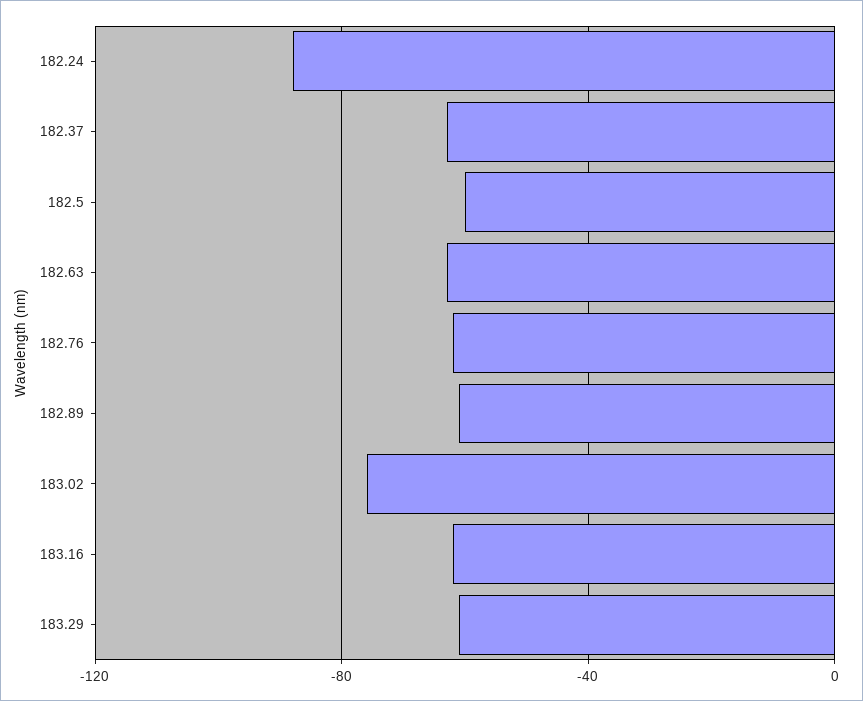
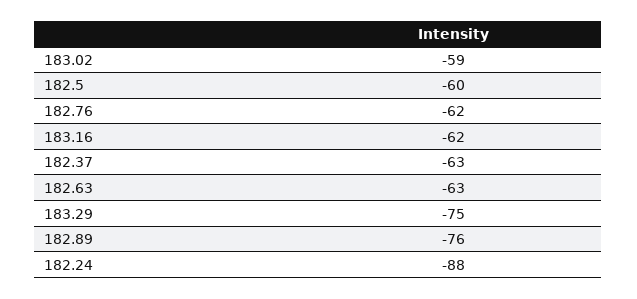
  {
    "182.24": -88,
    "182.37": -63,
    "182.5": -60,
    "182.63": -63,
    "182.76": -62,
-   "182.89": -60,
+   "182.89": -76,
-   "183.02": -75,
+   "183.02": -59,
    "183.16": -62,
-   "183.29": -60
+   "183.29": -75
  }

